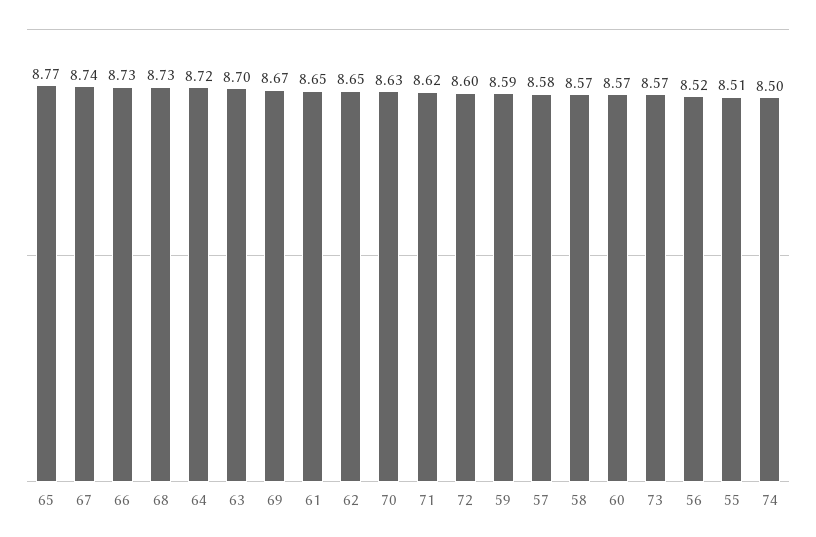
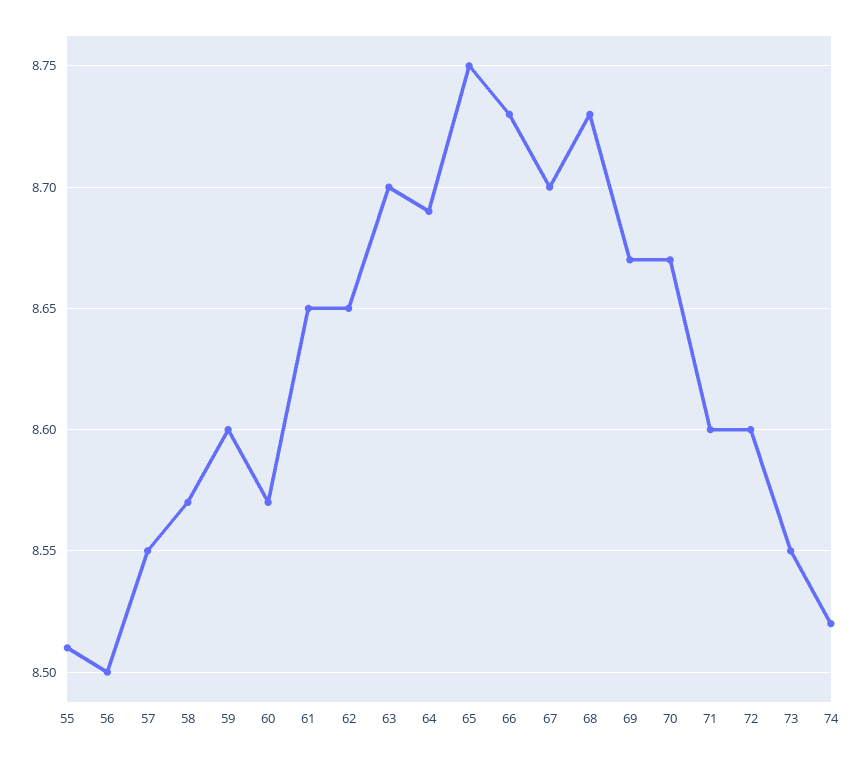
  {
-   "65": 8.77,
+   "65": 8.75,
-   "67": 8.74,
+   "67": 8.7,
    "66": 8.73,
    "68": 8.73,
-   "64": 8.72,
+   "64": 8.69,
    "63": 8.7,
    "69": 8.67,
    "61": 8.65,
    "62": 8.65,
-   "70": 8.63,
+   "70": 8.67,
-   "71": 8.62,
+   "71": 8.6,
    "72": 8.6,
-   "59": 8.59,
+   "59": 8.6,
-   "57": 8.58,
+   "57": 8.55,
    "58": 8.57,
    "60": 8.57,
-   "73": 8.57,
+   "73": 8.55,
-   "56": 8.52,
+   "56": 8.5,
    "55": 8.51,
-   "74": 8.5
+   "74": 8.52
  }

